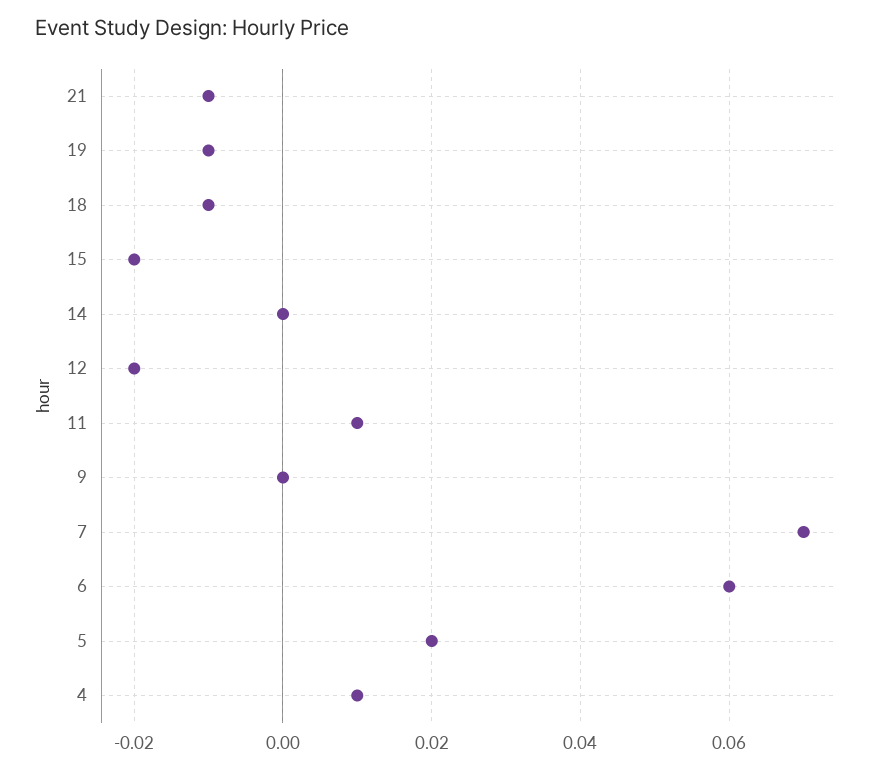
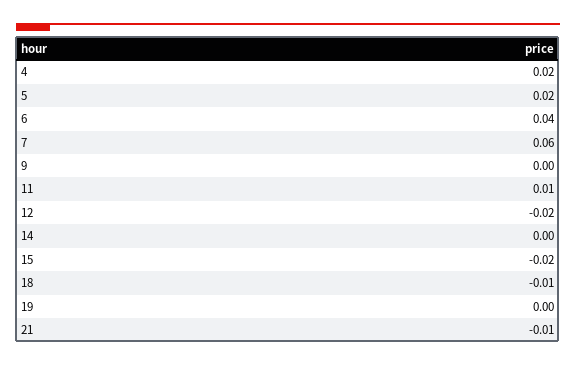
  {
    "21": -0.01,
-   "19": -0.01,
+   "19": 0,
    "18": -0.01,
    "15": -0.02,
    "14": 0,
    "12": -0.02,
    "11": 0.01,
    "9": 0,
-   "7": 0.07,
+   "7": 0.06,
-   "6": 0.06,
+   "6": 0.04,
    "5": 0.02,
-   "4": 0.01
+   "4": 0.02
  }

